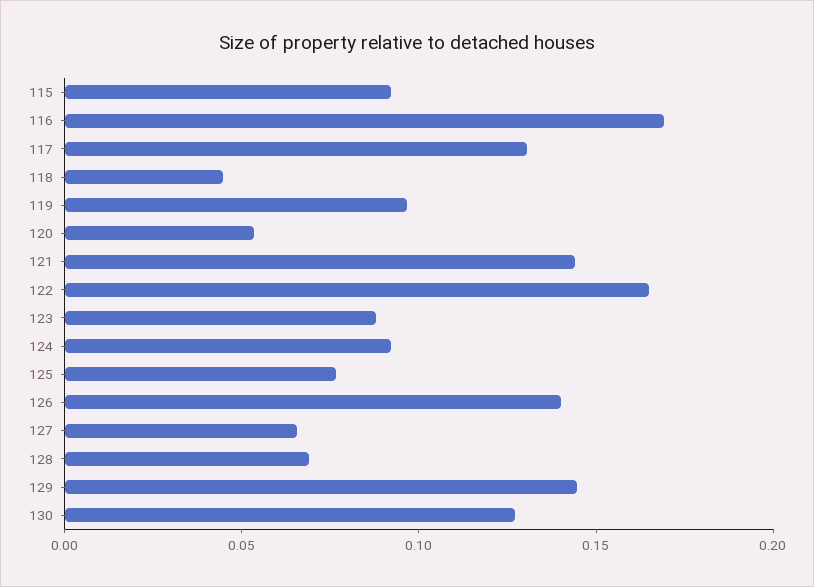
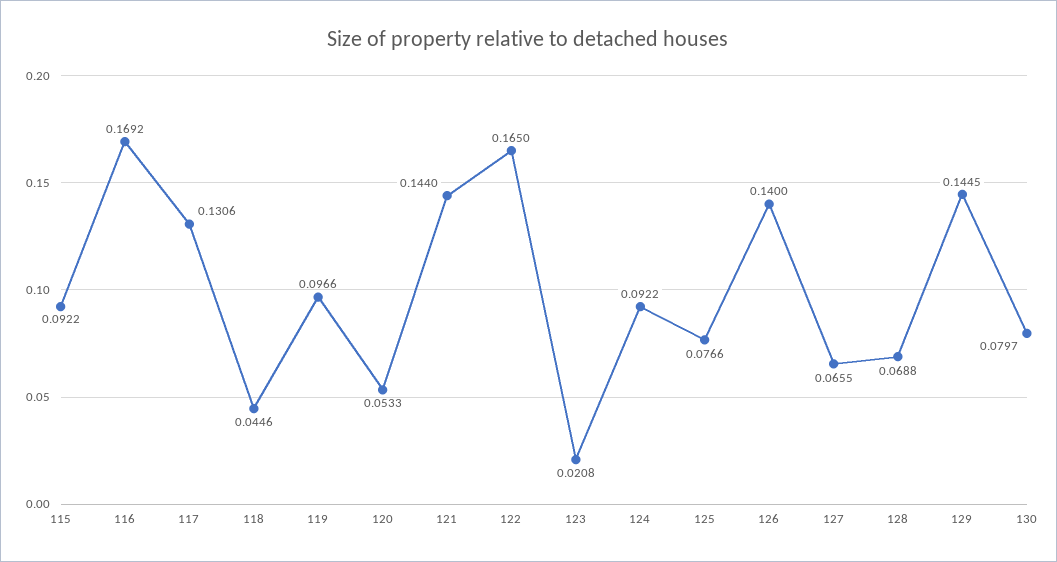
  {
    "115": 0.0922,
    "116": 0.1692,
    "117": 0.1306,
    "118": 0.0446,
    "119": 0.0966,
    "120": 0.0533,
    "121": 0.144,
    "122": 0.165,
-   "123": 0.09,
+   "123": 0.0208,
    "124": 0.0922,
    "125": 0.0766,
    "126": 0.14,
    "127": 0.0655,
    "128": 0.0688,
    "129": 0.1445,
-   "130": 0.13
+   "130": 0.0797
  }

